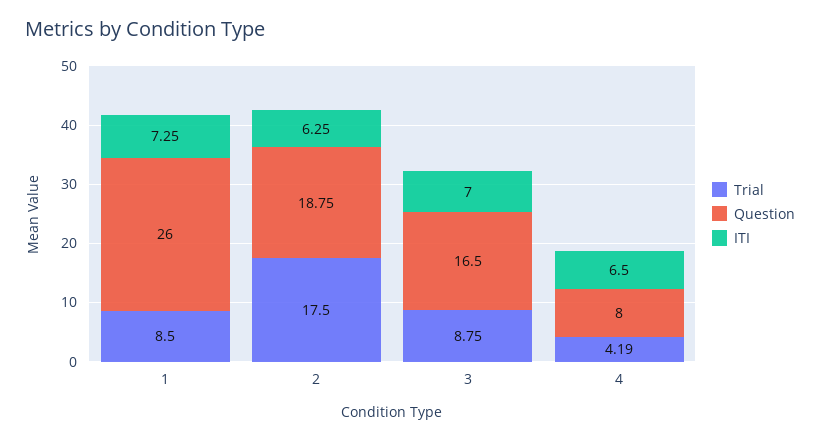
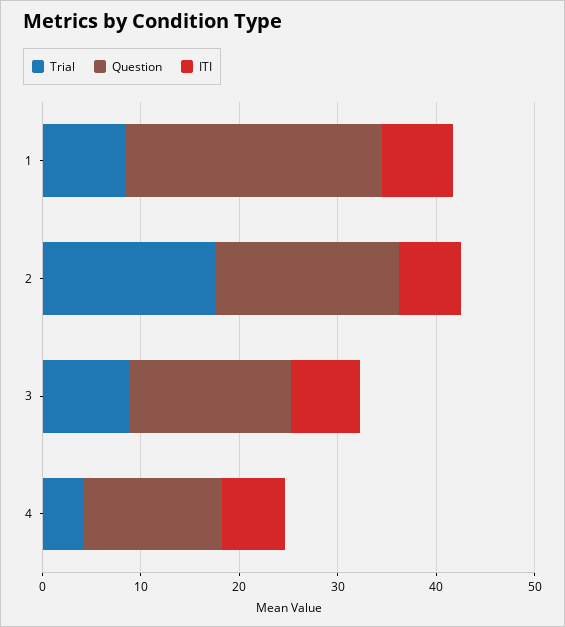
  {
    "Trial": {
      "1": 8.5,
      "2": 17.5,
      "3": 8.75,
      "4": 4.19
    },
    "Question": {
      "1": 26,
      "2": 18.75,
      "3": 16.5,
-     "4": 8
+     "4": 14
    },
    "ITI": {
      "1": 7.25,
      "2": 6.25,
      "3": 7,
      "4": 6.5
    }
  }

